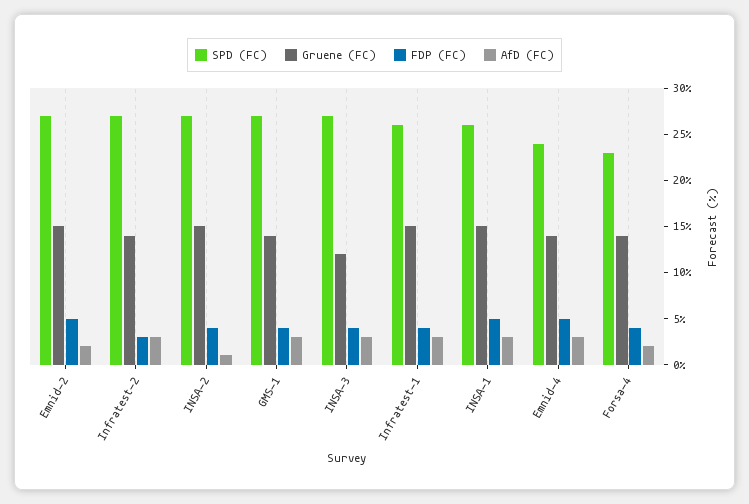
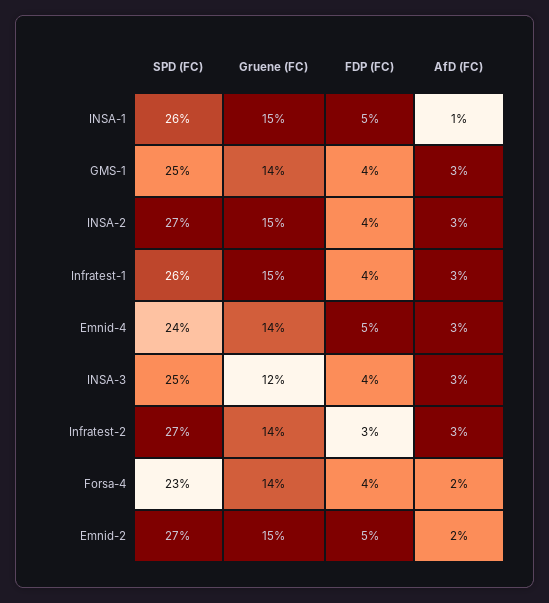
  {
    "SPD (FC)": {
      "Emnid-2": 27,
      "Infratest-2": 27,
      "INSA-2": 27,
-     "GMS-1": 27,
+     "GMS-1": 25,
-     "INSA-3": 27,
+     "INSA-3": 25,
      "Infratest-1": 26,
      "INSA-1": 26,
      "Emnid-4": 24,
      "Forsa-4": 23
    },
    "Gruene (FC)": {
      "Emnid-2": 15,
      "Infratest-2": 14,
      "INSA-2": 15,
      "GMS-1": 14,
      "INSA-3": 12,
      "Infratest-1": 15,
      "INSA-1": 15,
      "Emnid-4": 14,
      "Forsa-4": 14
    },
    "FDP (FC)": {
      "Emnid-2": 5,
      "Infratest-2": 3,
      "INSA-2": 4,
      "GMS-1": 4,
      "INSA-3": 4,
      "Infratest-1": 4,
      "INSA-1": 5,
      "Emnid-4": 5,
      "Forsa-4": 4
    },
    "AfD (FC)": {
      "Emnid-2": 2,
      "Infratest-2": 3,
-     "INSA-2": 1,
+     "INSA-2": 3,
      "GMS-1": 3,
      "INSA-3": 3,
      "Infratest-1": 3,
-     "INSA-1": 3,
+     "INSA-1": 1,
      "Emnid-4": 3,
      "Forsa-4": 2
    }
  }

